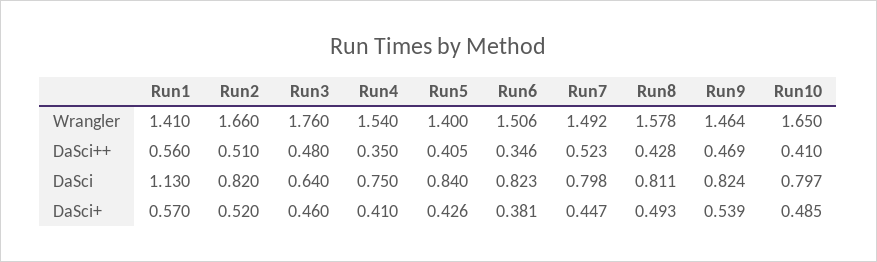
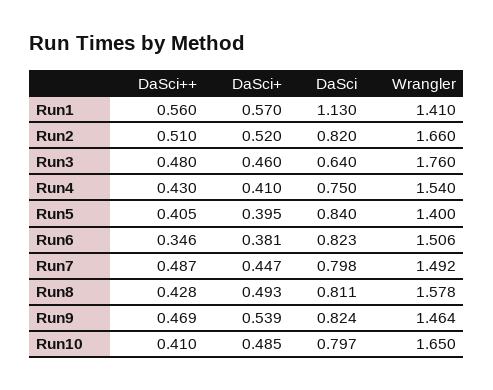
  {
    "Run1": {
      "Wrangler": 1.41,
      "DaSci++": 0.56,
      "DaSci": 1.13,
      "DaSci+": 0.57
    },
    "Run2": {
      "Wrangler": 1.66,
      "DaSci++": 0.51,
      "DaSci": 0.82,
      "DaSci+": 0.52
    },
    "Run3": {
      "Wrangler": 1.76,
      "DaSci++": 0.48,
      "DaSci": 0.64,
      "DaSci+": 0.46
    },
    "Run4": {
      "Wrangler": 1.54,
-     "DaSci++": 0.35,
+     "DaSci++": 0.43,
      "DaSci": 0.75,
      "DaSci+": 0.41
    },
    "Run5": {
      "Wrangler": 1.4,
      "DaSci++": 0.405,
      "DaSci": 0.84,
-     "DaSci+": 0.426
+     "DaSci+": 0.395
    },
    "Run6": {
      "Wrangler": 1.506,
      "DaSci++": 0.346,
      "DaSci": 0.823,
      "DaSci+": 0.381
    },
    "Run7": {
      "Wrangler": 1.492,
-     "DaSci++": 0.523,
+     "DaSci++": 0.487,
      "DaSci": 0.798,
      "DaSci+": 0.447
    },
    "Run8": {
      "Wrangler": 1.578,
      "DaSci++": 0.428,
      "DaSci": 0.811,
      "DaSci+": 0.493
    },
    "Run9": {
      "Wrangler": 1.464,
      "DaSci++": 0.469,
      "DaSci": 0.824,
      "DaSci+": 0.539
    },
    "Run10": {
      "Wrangler": 1.65,
      "DaSci++": 0.41,
      "DaSci": 0.797,
      "DaSci+": 0.485
    }
  }

